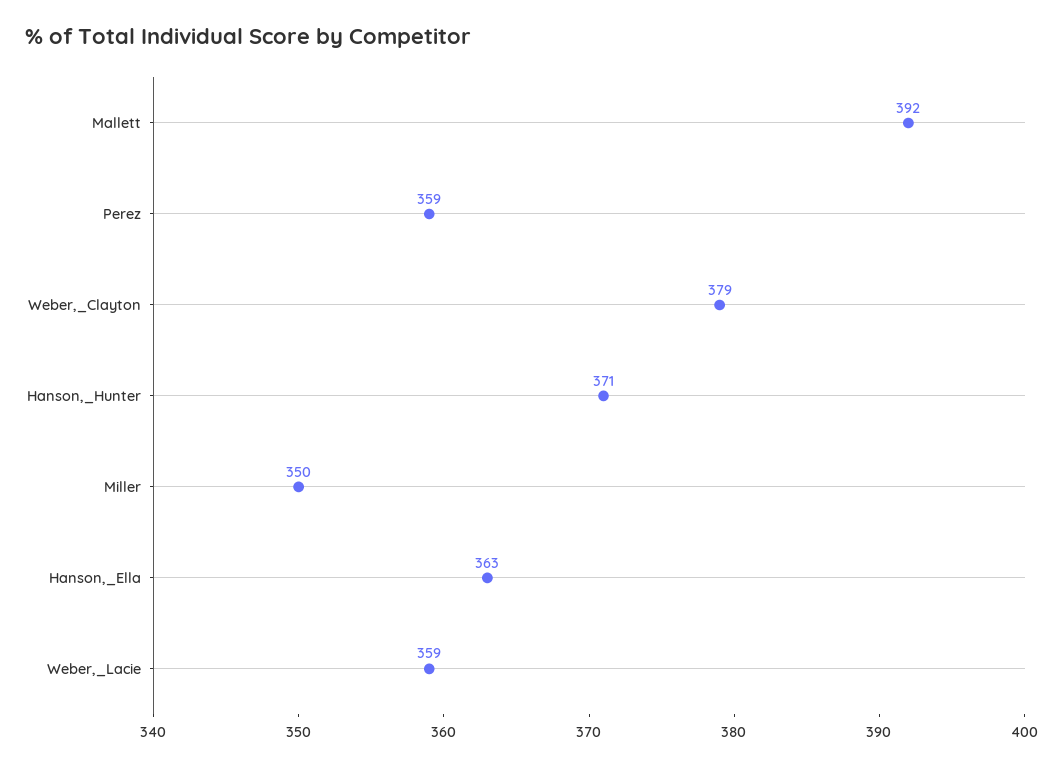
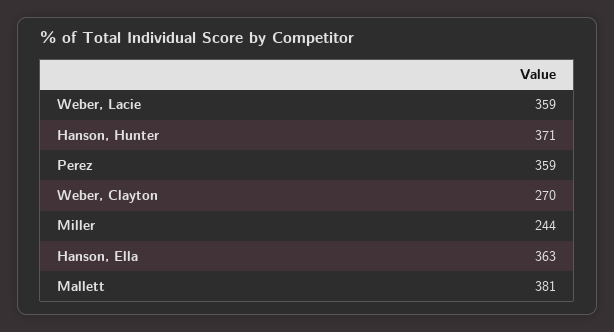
  {
-   "Mallett": 392,
+   "Mallett": 381,
    "Perez": 359,
-   "Weber,_Clayton": 379,
+   "Weber,_Clayton": 270,
    "Hanson,_Hunter": 371,
-   "Miller": 350,
+   "Miller": 244,
    "Hanson,_Ella": 363,
    "Weber,_Lacie": 359
  }

